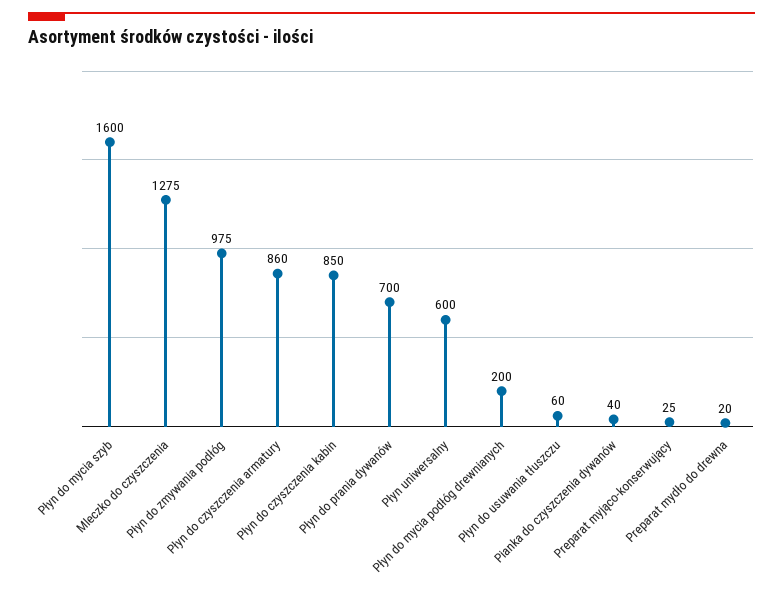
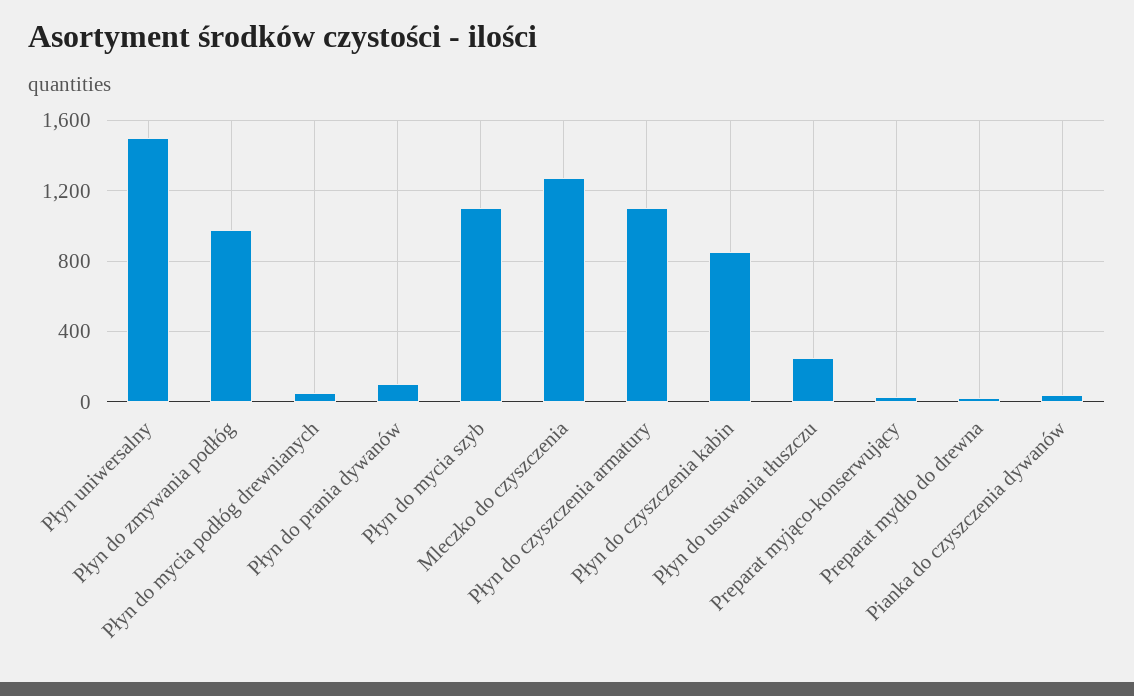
  {
-   "Płyn do mycia szyb": 1600,
+   "Płyn do mycia szyb": 1100,
    "Mleczko do czyszczenia": 1275,
    "Płyn do zmywania podłóg": 975,
-   "Płyn do czyszczenia armatury": 860,
+   "Płyn do czyszczenia armatury": 1100,
    "Płyn do czyszczenia kabin": 850,
-   "Płyn do prania dywanów": 700,
+   "Płyn do prania dywanów": 100,
-   "Płyn uniwersalny": 600,
+   "Płyn uniwersalny": 1500,
-   "Płyn do mycia podłóg drewnianych": 200,
+   "Płyn do mycia podłóg drewnianych": 50,
-   "Płyn do usuwania tłuszczu": 60,
+   "Płyn do usuwania tłuszczu": 250,
    "Pianka do czyszczenia dywanów": 40,
    "Preparat myjąco-konserwujący": 25,
    "Preparat mydło do drewna": 20
  }

